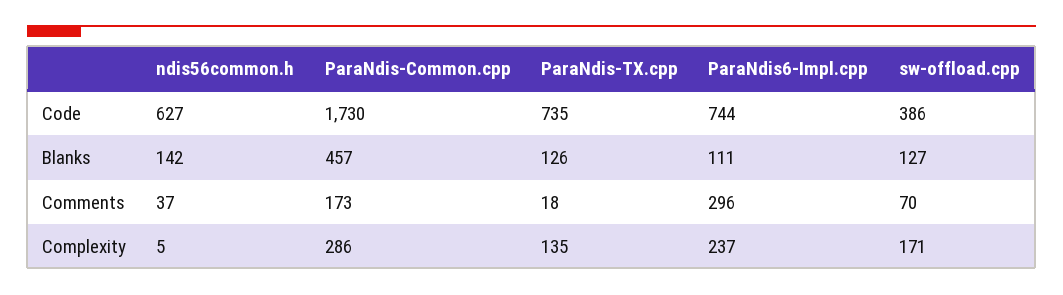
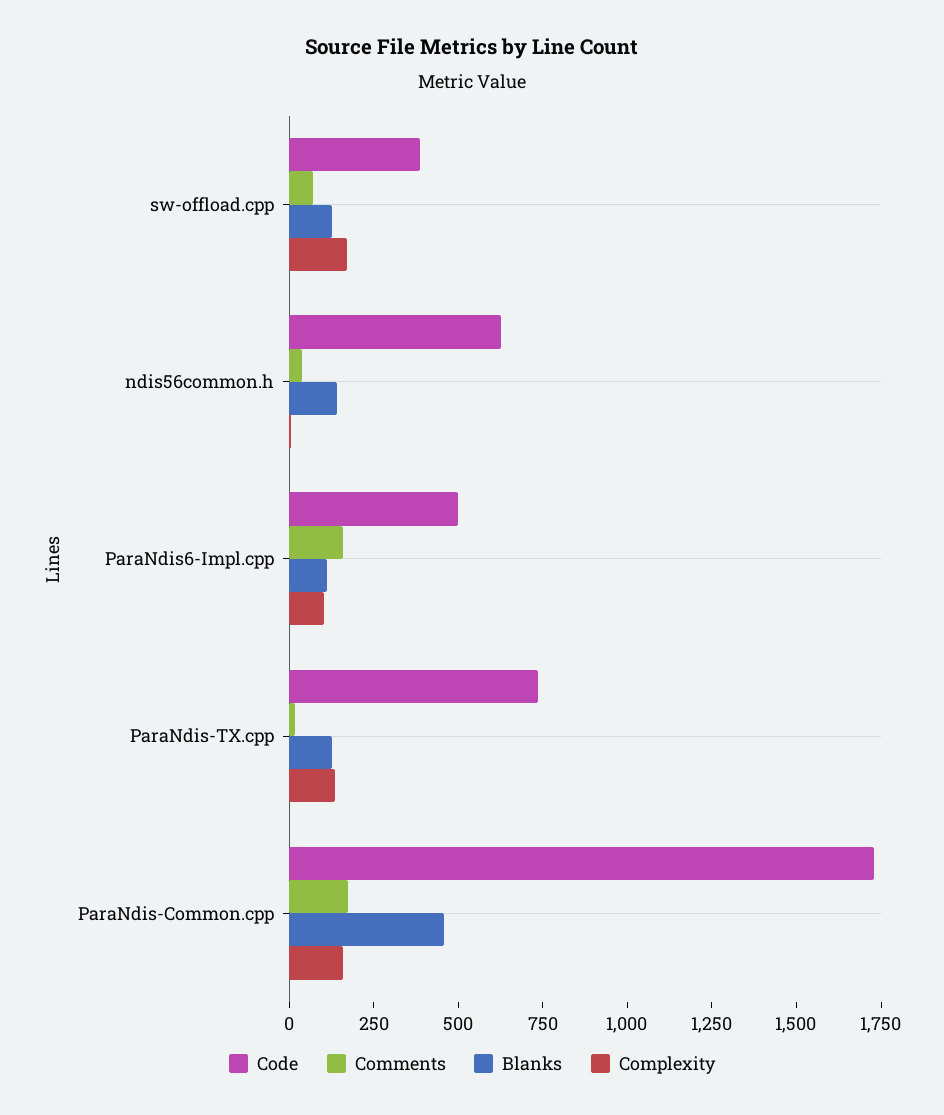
  {
    "Code": {
      "ndis56common.h": 627,
      "ParaNdis-Common.cpp": 1730,
      "ParaNdis-TX.cpp": 735,
-     "ParaNdis6-Impl.cpp": 744,
+     "ParaNdis6-Impl.cpp": 500,
      "sw-offload.cpp": 386
    },
    "Blanks": {
      "ndis56common.h": 142,
      "ParaNdis-Common.cpp": 457,
      "ParaNdis-TX.cpp": 126,
      "ParaNdis6-Impl.cpp": 111,
      "sw-offload.cpp": 127
    },
    "Comments": {
      "ndis56common.h": 37,
      "ParaNdis-Common.cpp": 173,
      "ParaNdis-TX.cpp": 18,
-     "ParaNdis6-Impl.cpp": 296,
+     "ParaNdis6-Impl.cpp": 150,
      "sw-offload.cpp": 70
    },
    "Complexity": {
      "ndis56common.h": 5,
-     "ParaNdis-Common.cpp": 286,
+     "ParaNdis-Common.cpp": 150,
      "ParaNdis-TX.cpp": 135,
-     "ParaNdis6-Impl.cpp": 237,
+     "ParaNdis6-Impl.cpp": 100,
      "sw-offload.cpp": 171
    }
  }

